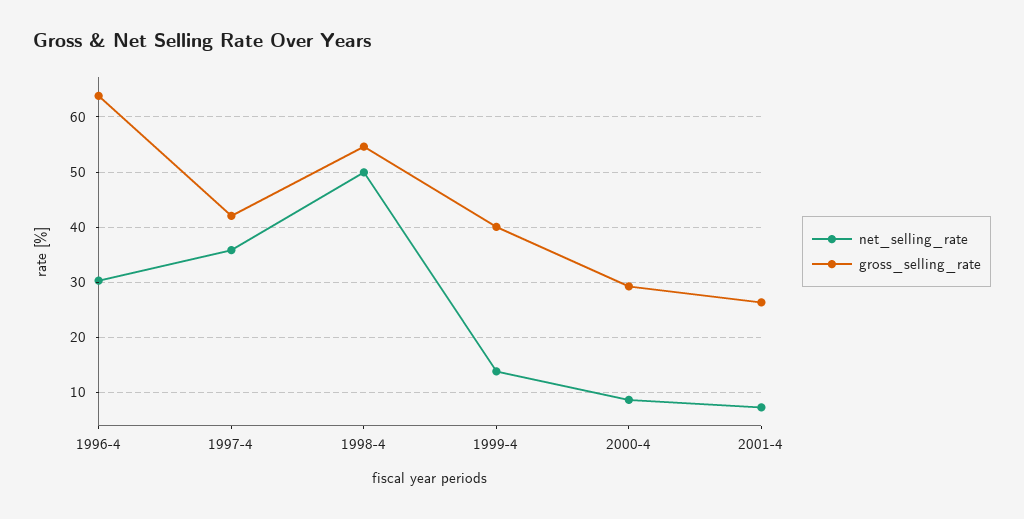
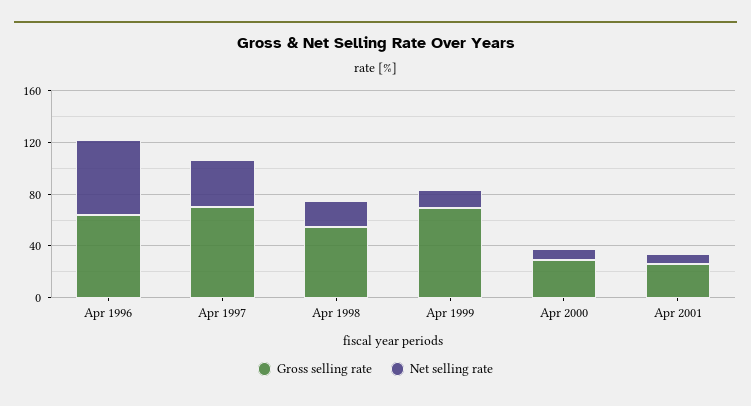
  {
    "net_selling_rate": {
-     "1996-4": 30,
+     "1996-4": 60,
      "1997-4": 36,
-     "1998-4": 50,
+     "1998-4": 20,
      "1999-4": 14,
      "2000-4": 8,
      "2001-4": 8
    },
    "gross_selling_rate": {
      "1996-4": 64,
-     "1997-4": 42,
+     "1997-4": 70,
      "1998-4": 54,
-     "1999-4": 40,
+     "1999-4": 70,
      "2000-4": 30,
      "2001-4": 26
    }
  }

